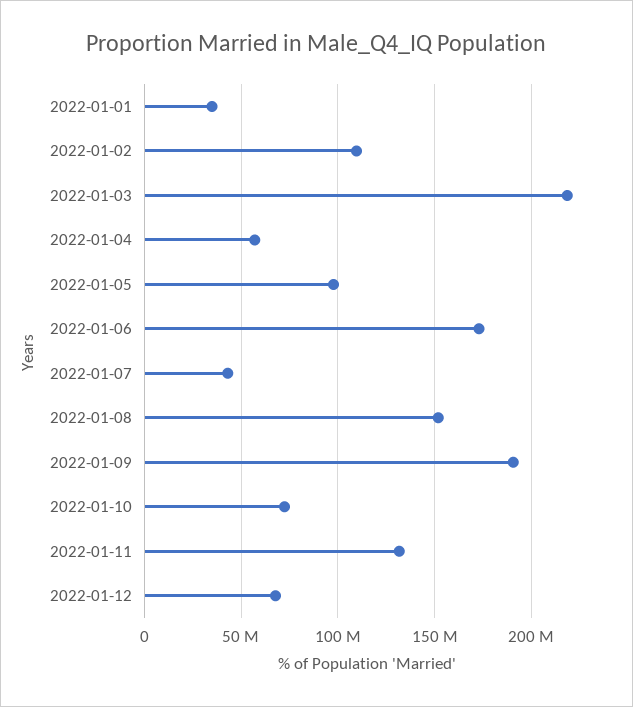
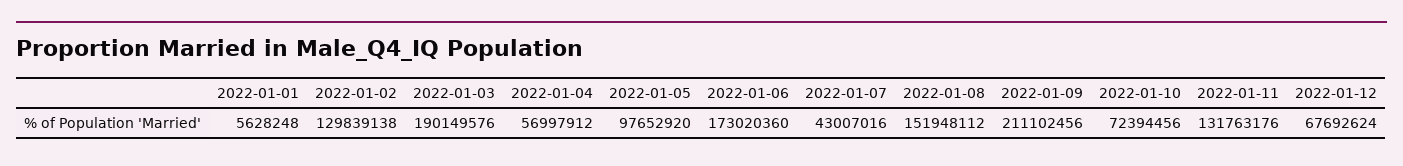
  {
-   "2022-01-01": 35000000,
+   "2022-01-01": 5628248,
-   "2022-01-02": 110000000,
+   "2022-01-02": 129839138,
-   "2022-01-03": 220000000,
+   "2022-01-03": 190149576,
    "2022-01-04": 56997912,
    "2022-01-05": 97652920,
    "2022-01-06": 173020360,
    "2022-01-07": 43007016,
    "2022-01-08": 151948112,
-   "2022-01-09": 190000000,
+   "2022-01-09": 211102456,
    "2022-01-10": 72394456,
    "2022-01-11": 131763176,
    "2022-01-12": 67692624
  }

